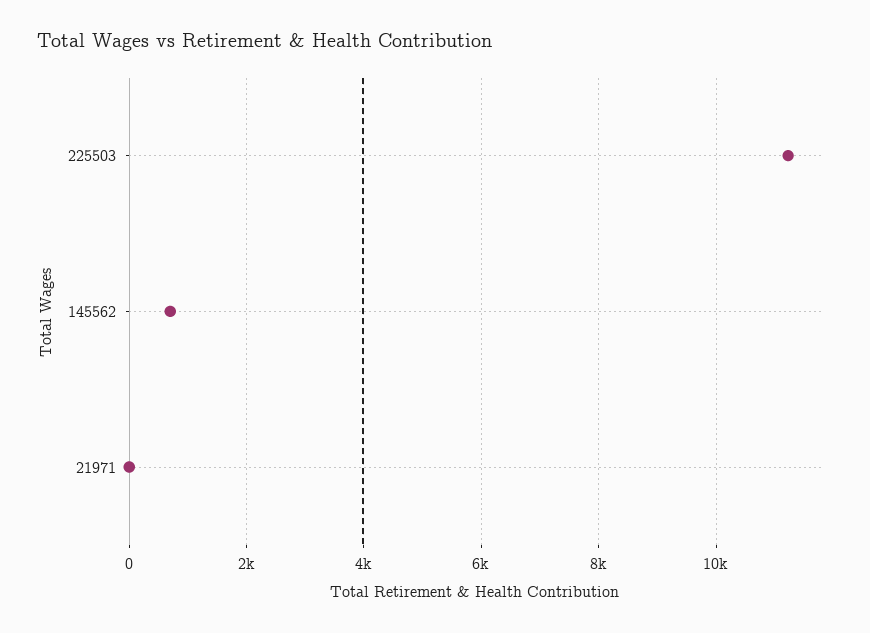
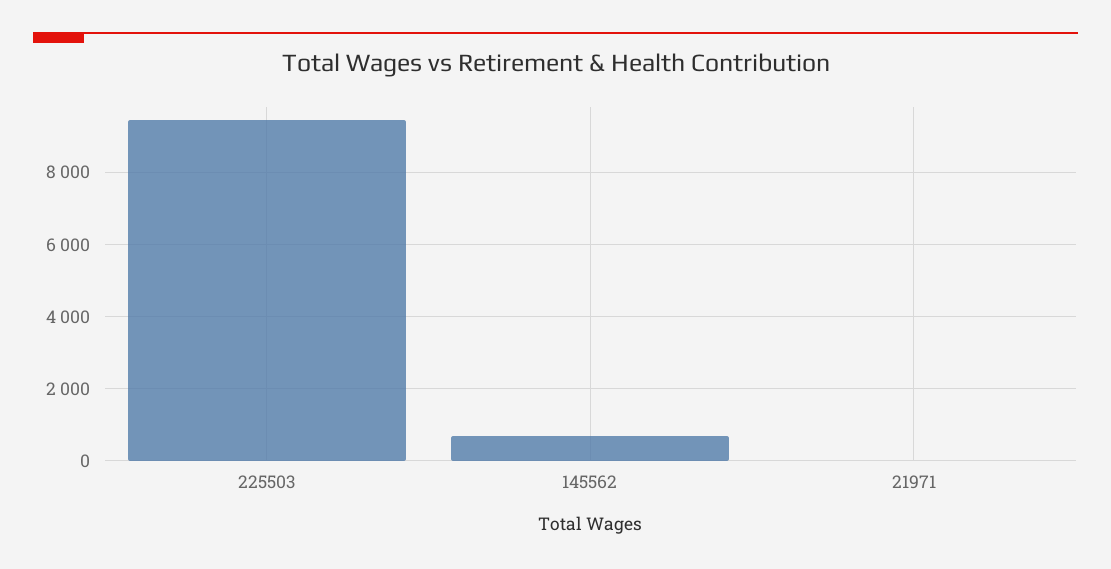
  {
-   "225503": 11200,
+   "225503": 9400,
    "145562": 600,
    "21971": 0
  }

